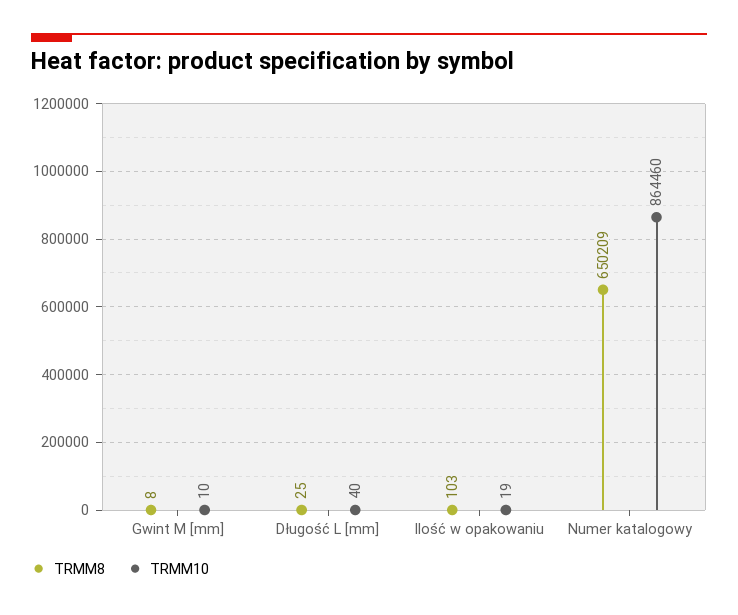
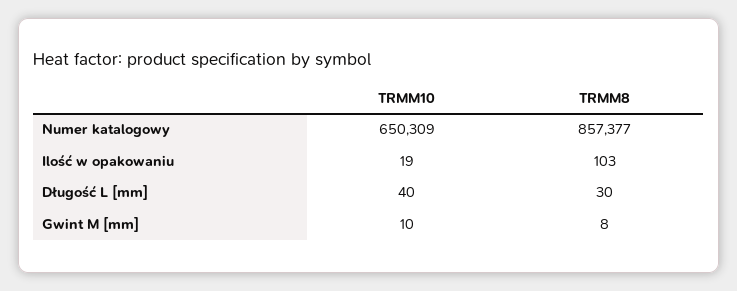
  {
    "TRMM8": {
      "Gwint M [mm]": 8,
-     "Długość L [mm]": 25,
+     "Długość L [mm]": 30,
      "Ilość w opakowaniu": 103,
-     "Numer katalogowy": 650209
+     "Numer katalogowy": 857377
    },
    "TRMM10": {
      "Gwint M [mm]": 10,
      "Długość L [mm]": 40,
      "Ilość w opakowaniu": 19,
-     "Numer katalogowy": 864460
+     "Numer katalogowy": 650309
    }
  }

